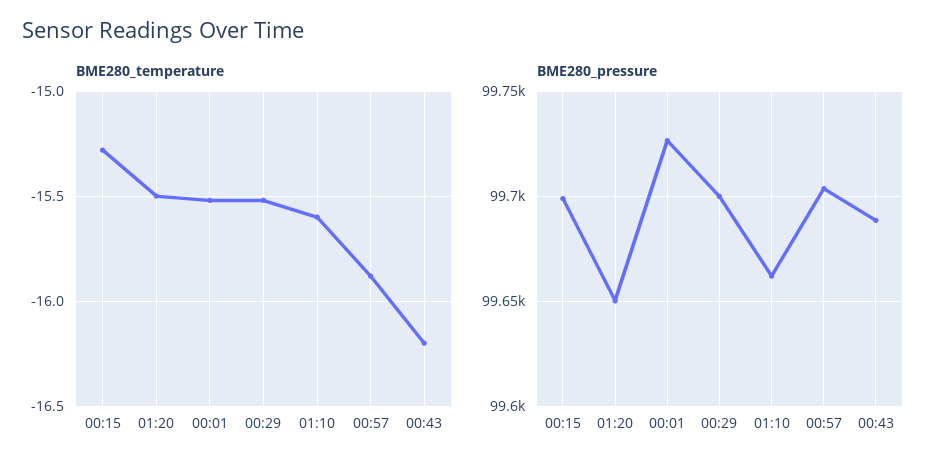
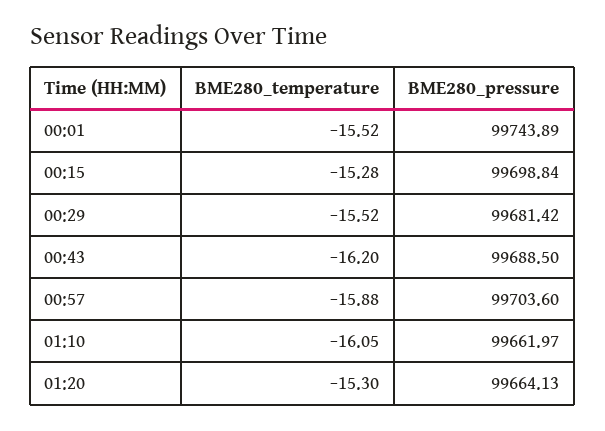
  {
    "BME280_temperature": {
      "00:15": -15.28,
-     "01:20": -15.5,
+     "01:20": -15.3,
      "00:01": -15.52,
      "00:29": -15.52,
-     "01:10": -15.6,
+     "01:10": -16.05,
      "00:57": -15.88,
      "00:43": -16.2
    },
    "BME280_pressure": {
      "00:15": 99698.84,
-     "01:20": 99650,
+     "01:20": 99664.13,
-     "00:01": 99725,
+     "00:01": 99743.89,
-     "00:29": 99700,
+     "00:29": 99681.42,
      "01:10": 99661.97,
      "00:57": 99703.6,
      "00:43": 99688.5
    }
  }

